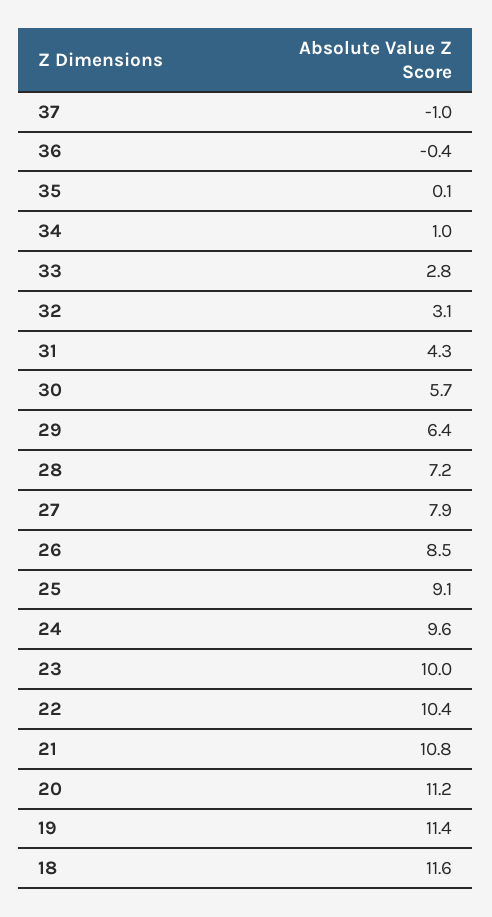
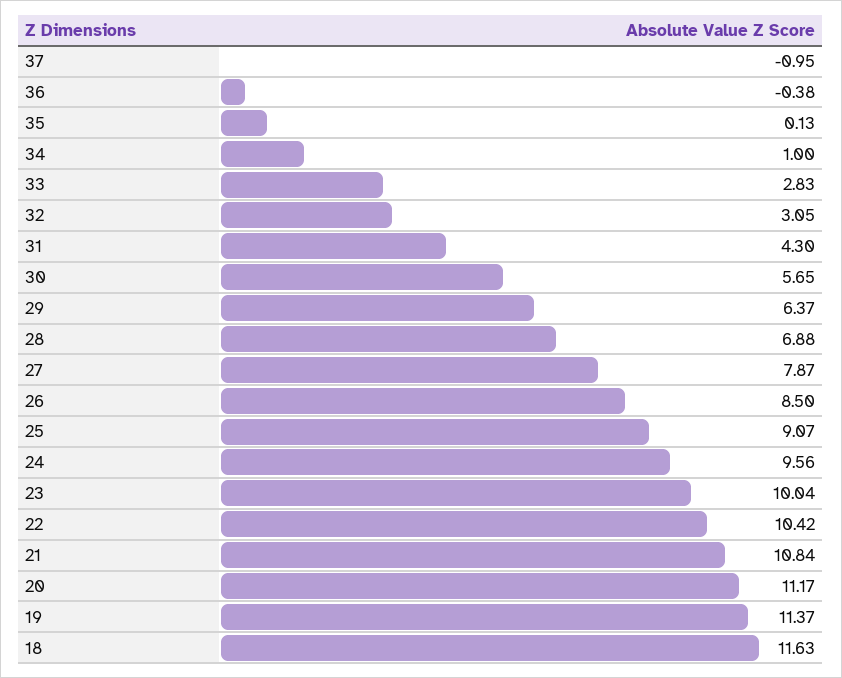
  {
    "37": -0.95,
    "36": -0.38,
    "35": 0.13,
    "34": 1,
    "33": 2.83,
    "32": 3.05,
    "31": 4.3,
    "30": 5.65,
    "29": 6.37,
-   "28": 7.2,
+   "28": 6.88,
    "27": 7.87,
    "26": 8.5,
    "25": 9.07,
    "24": 9.56,
    "23": 10.04,
    "22": 10.42,
    "21": 10.84,
    "20": 11.17,
    "19": 11.37,
    "18": 11.63
  }

